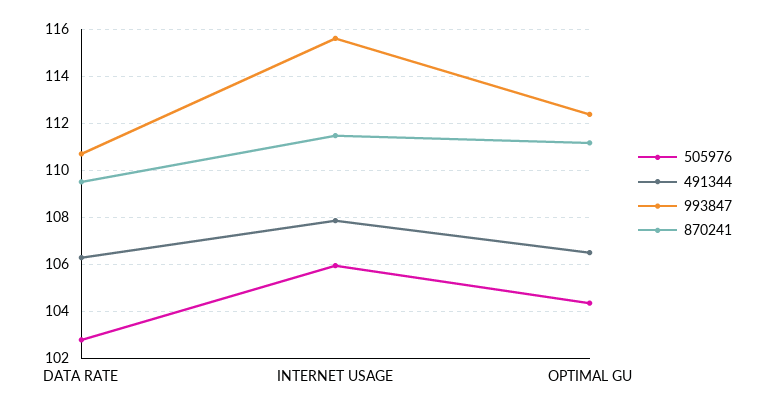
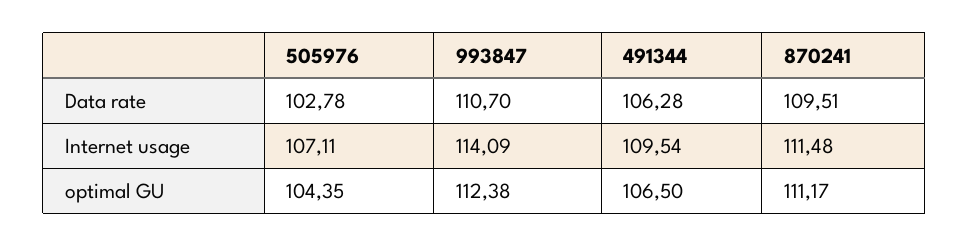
  {
    "505976": {
      "DATA RATE": 102.78,
-     "INTERNET USAGE": 106,
+     "INTERNET USAGE": 107.11,
      "OPTIMAL GU": 104.35
    },
    "491344": {
      "DATA RATE": 106.28,
-     "INTERNET USAGE": 108,
+     "INTERNET USAGE": 109.54,
      "OPTIMAL GU": 106.5
    },
    "993847": {
      "DATA RATE": 110.7,
-     "INTERNET USAGE": 115.5,
+     "INTERNET USAGE": 114.09,
      "OPTIMAL GU": 112.38
    },
    "870241": {
      "DATA RATE": 109.51,
      "INTERNET USAGE": 111.48,
      "OPTIMAL GU": 111.17
    }
  }

